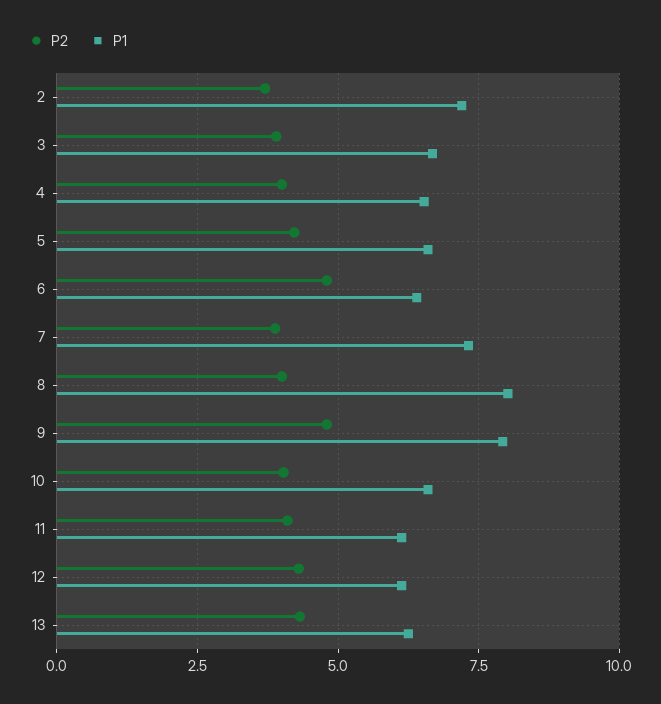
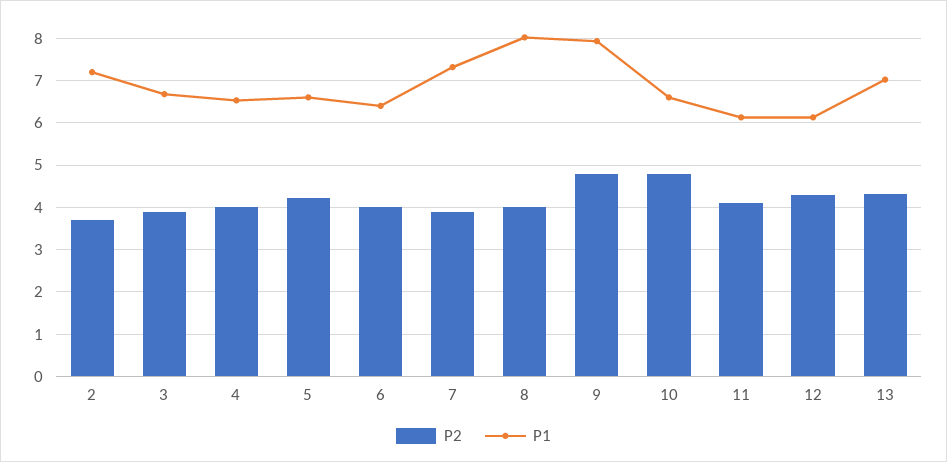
  {
    "P2": {
      "2": 3.8,
      "3": 4,
      "4": 4,
      "5": 4.2,
-     "6": 4.75,
+     "6": 4,
      "7": 3.8,
      "8": 4,
      "9": 4.8,
-     "10": 4,
+     "10": 4.8,
      "11": 4.2,
      "12": 4.4,
      "13": 4.4
    },
    "P1": {
      "2": 7.2,
      "3": 6.6,
      "4": 6.6,
      "5": 6.6,
      "6": 6.4,
      "7": 7.4,
      "8": 8,
      "9": 8,
      "10": 6.6,
      "11": 6.2,
      "12": 6.2,
-     "13": 6.25
+     "13": 7
    }
  }

